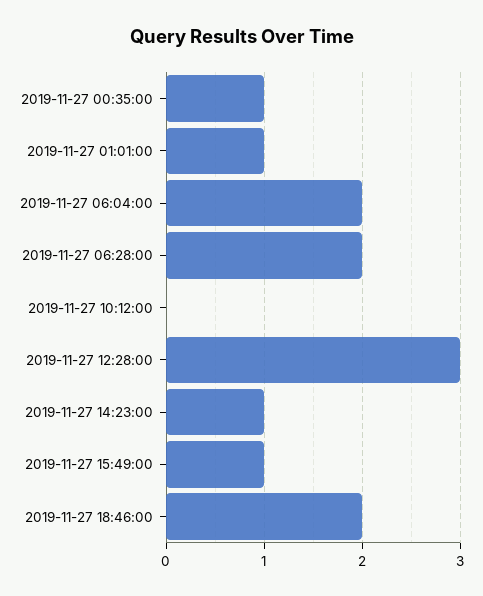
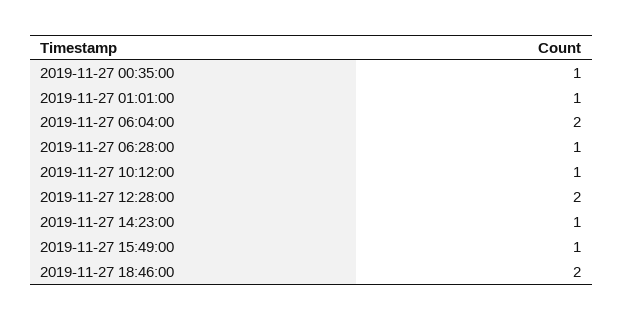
  {
    "2019-11-27 00:35:00": 1,
    "2019-11-27 01:01:00": 1,
    "2019-11-27 06:04:00": 2,
-   "2019-11-27 06:28:00": 2,
+   "2019-11-27 06:28:00": 1,
-   "2019-11-27 10:12:00": 0,
+   "2019-11-27 10:12:00": 1,
-   "2019-11-27 12:28:00": 3,
+   "2019-11-27 12:28:00": 2,
    "2019-11-27 14:23:00": 1,
    "2019-11-27 15:49:00": 1,
    "2019-11-27 18:46:00": 2
  }

